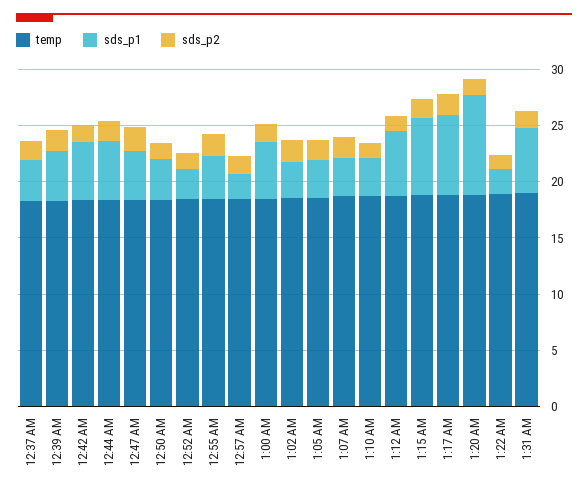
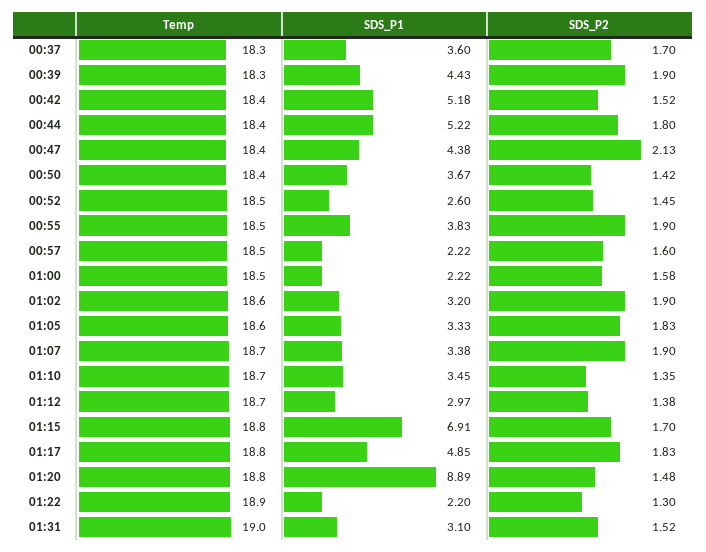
  {
    "temp": {
      "12:37 AM": 18.3,
      "12:39 AM": 18.3,
      "12:42 AM": 18.4,
      "12:44 AM": 18.4,
      "12:47 AM": 18.4,
      "12:50 AM": 18.4,
      "12:52 AM": 18.5,
      "12:55 AM": 18.5,
      "12:57 AM": 18.5,
      "1:00 AM": 18.5,
      "1:02 AM": 18.6,
      "1:05 AM": 18.6,
      "1:07 AM": 18.7,
      "1:10 AM": 18.7,
      "1:12 AM": 18.7,
      "1:15 AM": 18.8,
      "1:17 AM": 18.8,
      "1:20 AM": 18.8,
      "1:22 AM": 18.9,
      "1:31 AM": 19
    },
    "sds_p1": {
      "12:37 AM": 3.6,
      "12:39 AM": 4.43,
      "12:42 AM": 5.18,
      "12:44 AM": 5.22,
      "12:47 AM": 4.38,
      "12:50 AM": 3.67,
      "12:52 AM": 2.6,
      "12:55 AM": 3.83,
      "12:57 AM": 2.22,
-     "1:00 AM": 5,
+     "1:00 AM": 2.22,
      "1:02 AM": 3.2,
      "1:05 AM": 3.33,
      "1:07 AM": 3.38,
      "1:10 AM": 3.45,
-     "1:12 AM": 6,
+     "1:12 AM": 2.97,
      "1:15 AM": 6.91,
-     "1:17 AM": 7,
+     "1:17 AM": 4.85,
      "1:20 AM": 8.89,
      "1:22 AM": 2.2,
-     "1:31 AM": 6
+     "1:31 AM": 3.1
    },
    "sds_p2": {
      "12:37 AM": 1.7,
      "12:39 AM": 1.9,
      "12:42 AM": 1.52,
      "12:44 AM": 1.8,
      "12:47 AM": 2.13,
      "12:50 AM": 1.42,
      "12:52 AM": 1.45,
      "12:55 AM": 1.9,
      "12:57 AM": 1.6,
      "1:00 AM": 1.58,
      "1:02 AM": 1.9,
      "1:05 AM": 1.83,
      "1:07 AM": 1.9,
      "1:10 AM": 1.35,
      "1:12 AM": 1.38,
      "1:15 AM": 1.7,
      "1:17 AM": 1.83,
      "1:20 AM": 1.48,
      "1:22 AM": 1.3,
      "1:31 AM": 1.52
    }
  }

